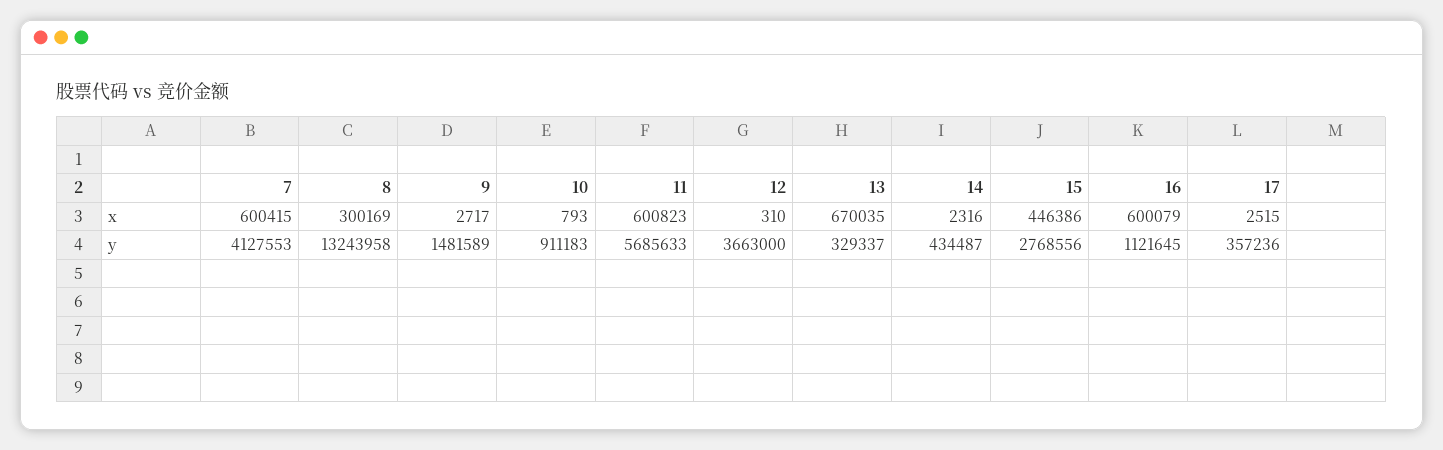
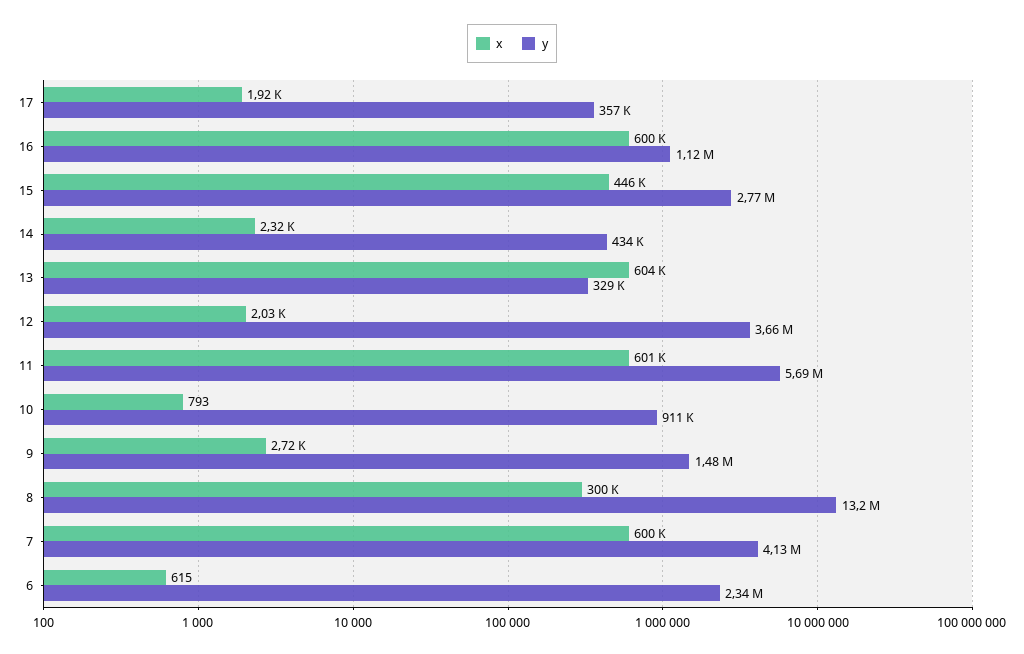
  {
    "x": {
      "7": 600415,
      "8": 300169,
      "9": 2717,
      "10": 793,
      "11": 600823,
-     "12": 310,
+     "12": 2030,
-     "13": 670035,
+     "13": 604000,
      "14": 2316,
      "15": 446386,
      "16": 600079,
-     "17": 2515
+     "17": 1920,
+     "6": 615
    },
    "y": {
      "7": 4127553,
      "8": 13243958,
      "9": 1481589,
      "10": 911183,
      "11": 5685633,
      "12": 3663000,
      "13": 329337,
      "14": 434487,
      "15": 2768556,
      "16": 1121645,
-     "17": 357236
+     "17": 357236,
+     "6": 2340000
    }
  }

